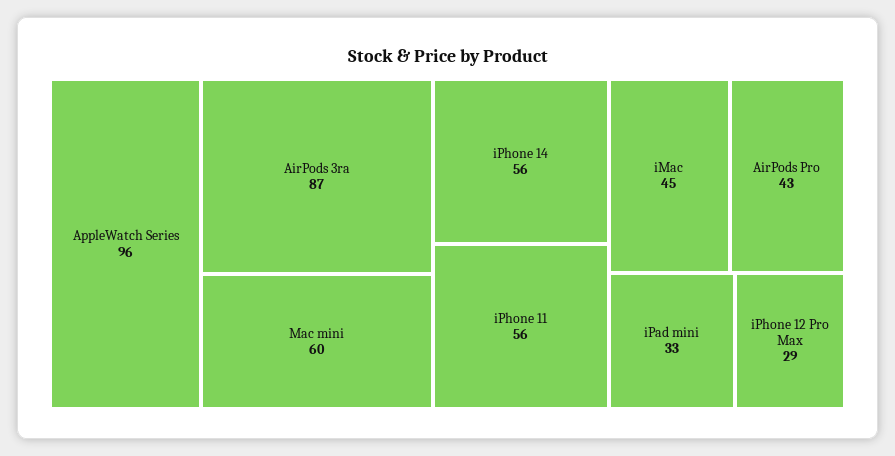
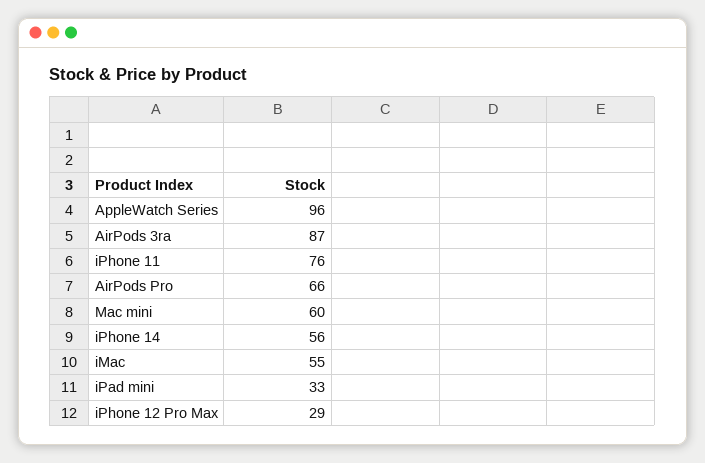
  {
    "AppleWatch Series": 96,
    "AirPods 3ra": 87,
    "Mac mini": 60,
    "iPhone 14": 56,
-   "iPhone 11": 56,
+   "iPhone 11": 76,
-   "iMac": 45,
+   "iMac": 55,
-   "AirPods Pro": 43,
+   "AirPods Pro": 66,
    "iPad mini": 33,
    "iPhone 12 Pro Max": 29
  }

